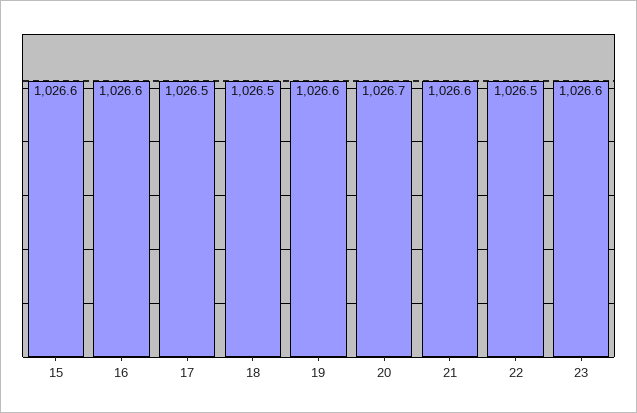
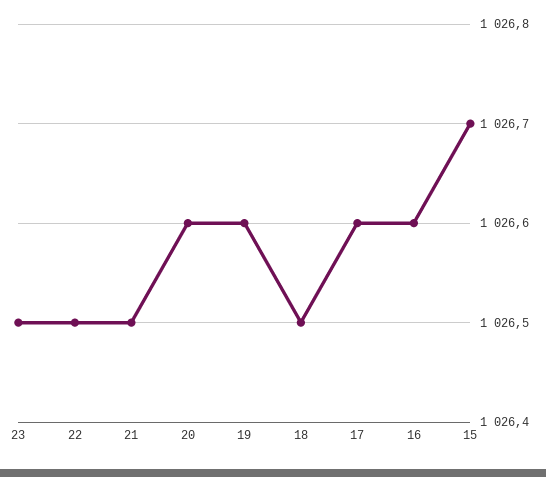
  {
-   "15": 1026.6,
+   "15": 1026.7,
    "16": 1026.6,
-   "17": 1026.5,
+   "17": 1026.6,
    "18": 1026.5,
    "19": 1026.6,
-   "20": 1026.7,
+   "20": 1026.6,
-   "21": 1026.6,
+   "21": 1026.5,
    "22": 1026.5,
-   "23": 1026.6
+   "23": 1026.5
  }

